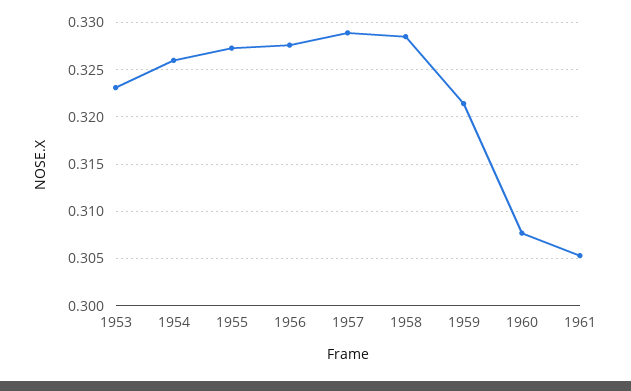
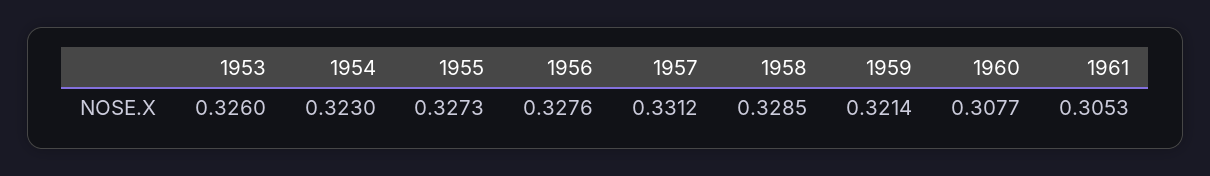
  {
-   "1953": 0.323,
+   "1953": 0.326,
-   "1954": 0.326,
+   "1954": 0.323,
    "1955": 0.3273,
    "1956": 0.3276,
-   "1957": 0.329,
+   "1957": 0.3312,
    "1958": 0.3285,
    "1959": 0.3214,
    "1960": 0.3077,
    "1961": 0.3053
  }

